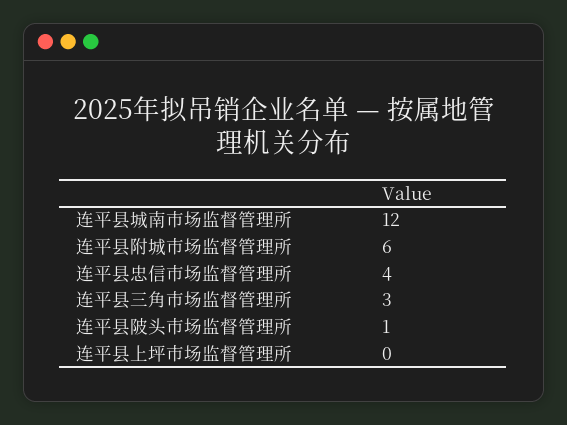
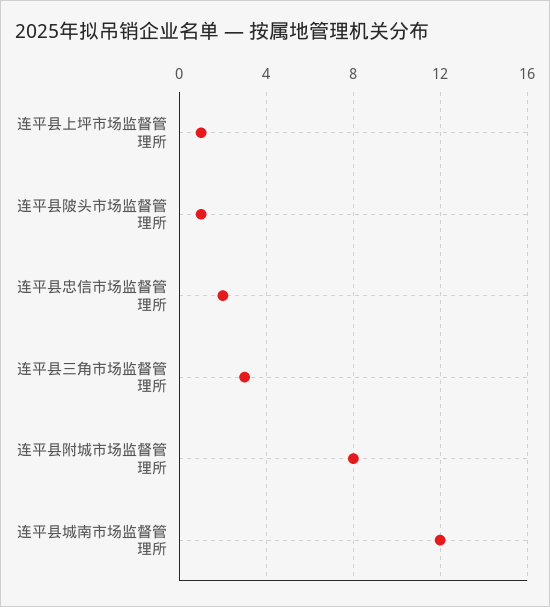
  {
    "连平县城南市场监督管理所": 12,
-   "连平县附城市场监督管理所": 6,
+   "连平县附城市场监督管理所": 8,
-   "连平县忠信市场监督管理所": 4,
+   "连平县忠信市场监督管理所": 2,
    "连平县三角市场监督管理所": 3,
    "连平县陂头市场监督管理所": 1,
-   "连平县上坪市场监督管理所": 0
+   "连平县上坪市场监督管理所": 1
  }

